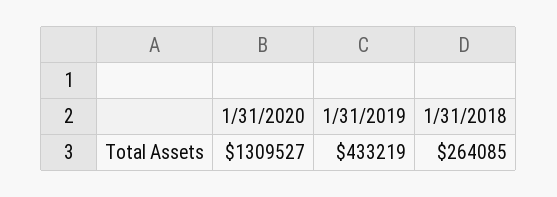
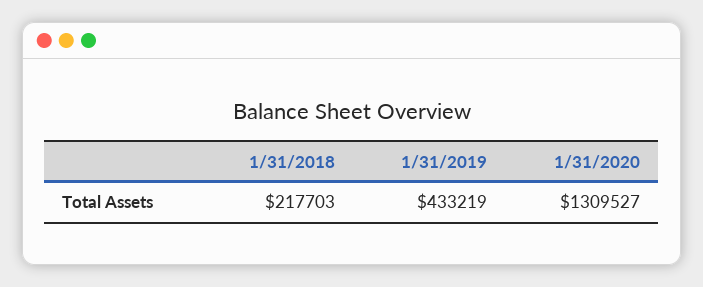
  {
    "1/31/2020": 1309527,
    "1/31/2019": 433219,
-   "1/31/2018": 264085
+   "1/31/2018": 217703
  }

